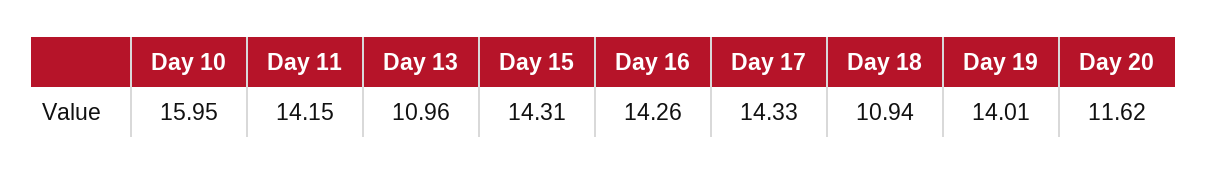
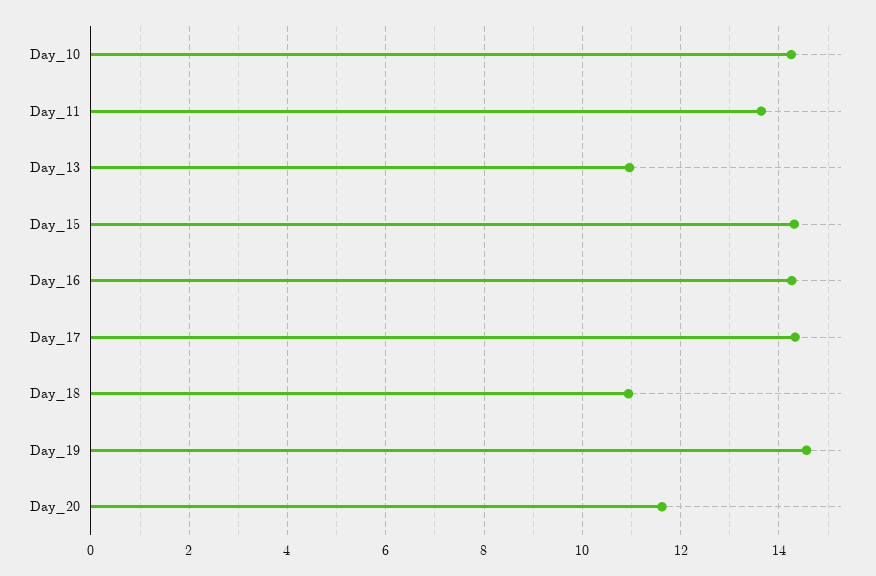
  {
-   "Day 10": 15.95,
+   "Day 10": 14.2,
-   "Day 11": 14.15,
+   "Day 11": 13.6,
    "Day 13": 10.96,
    "Day 15": 14.31,
    "Day 16": 14.26,
    "Day 17": 14.33,
    "Day 18": 10.94,
-   "Day 19": 14.01,
+   "Day 19": 14.6,
    "Day 20": 11.62
  }

